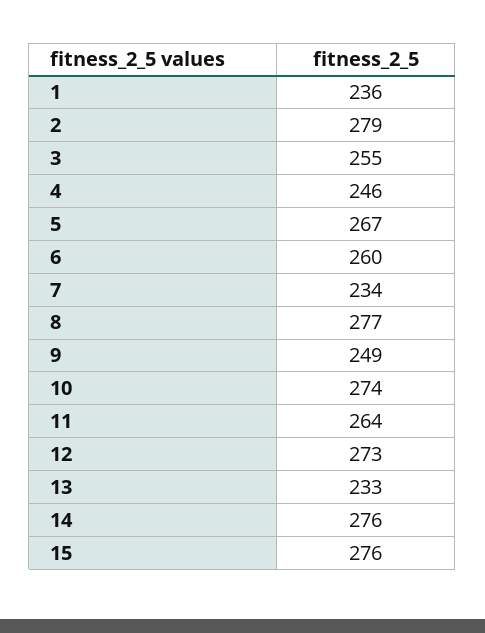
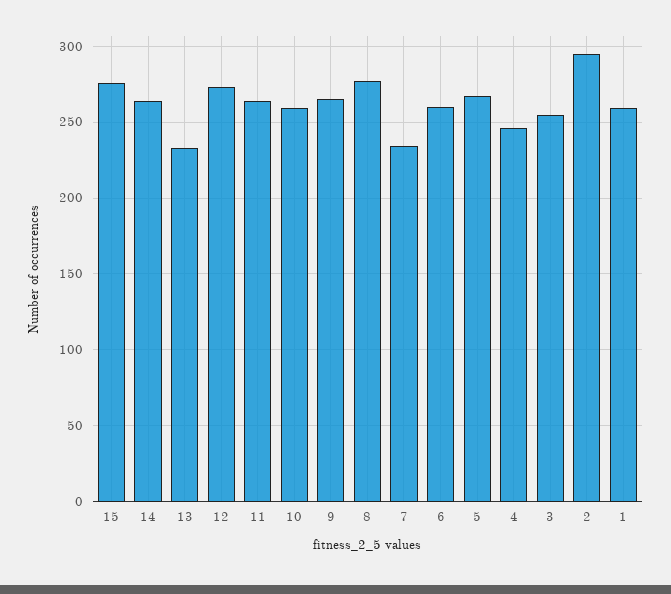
  {
-   "1": 236,
+   "1": 260,
-   "2": 279,
+   "2": 295,
    "3": 255,
    "4": 246,
    "5": 267,
    "6": 260,
    "7": 234,
    "8": 277,
-   "9": 249,
+   "9": 265,
-   "10": 274,
+   "10": 260,
    "11": 264,
    "12": 273,
    "13": 233,
-   "14": 276,
+   "14": 265,
    "15": 276
  }

